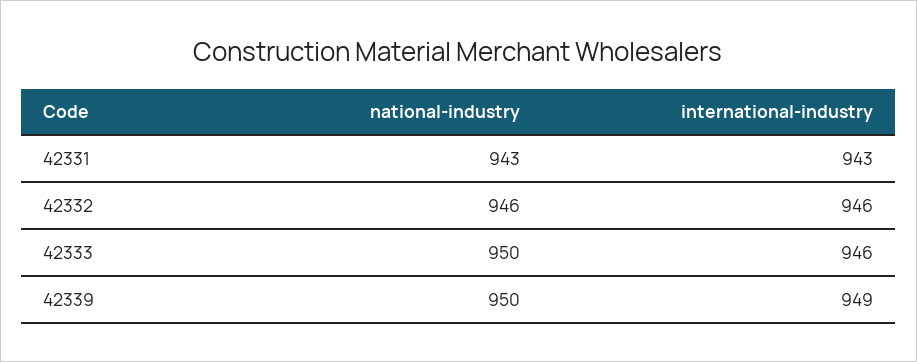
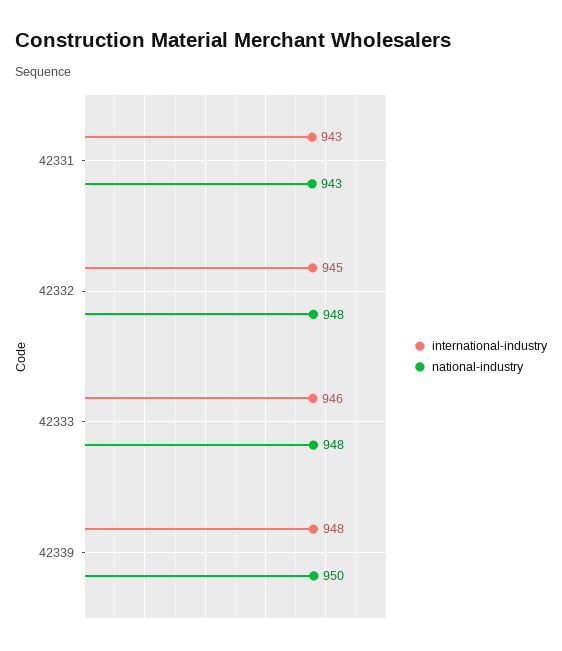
  {
    "national-industry": {
      "42331": 943,
-     "42332": 946,
+     "42332": 948,
-     "42333": 950,
+     "42333": 948,
      "42339": 950
    },
    "international-industry": {
      "42331": 943,
-     "42332": 946,
+     "42332": 945,
      "42333": 946,
-     "42339": 949
+     "42339": 948
    }
  }

